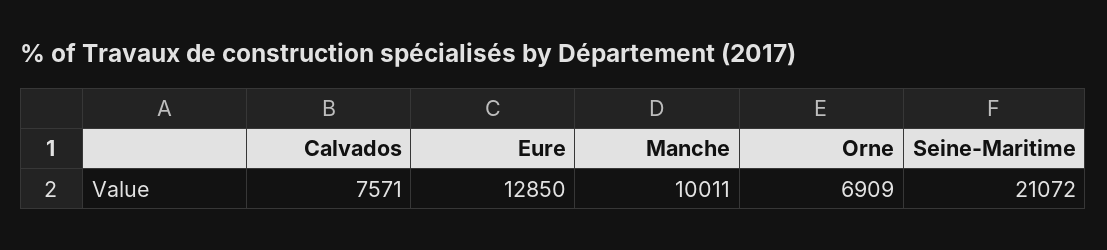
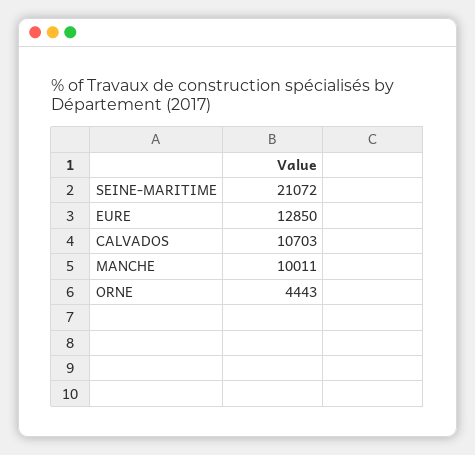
  {
-   "Calvados": 7571,
+   "Calvados": 10703,
    "Eure": 12850,
    "Manche": 10011,
-   "Orne": 6909,
+   "Orne": 4443,
    "Seine-Maritime": 21072
  }

